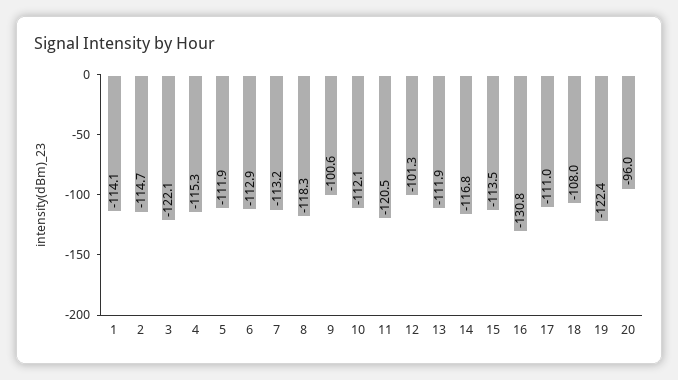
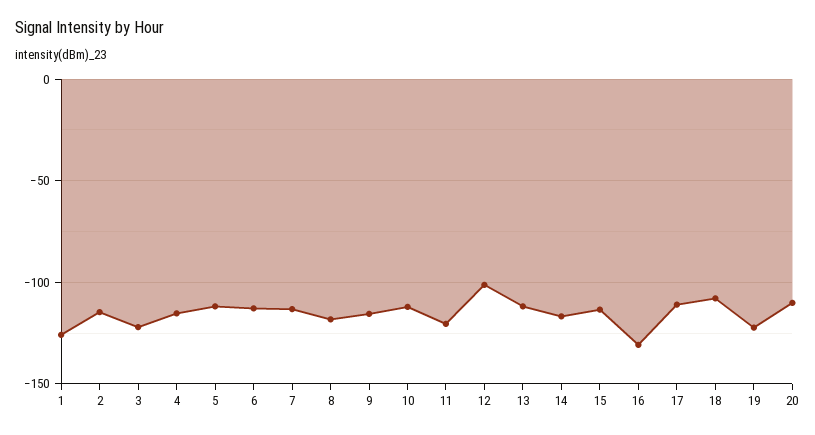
  {
-   "1": -114.1,
+   "1": -125,
    "2": -114.7,
    "3": -122.1,
    "4": -115.3,
    "5": -111.9,
    "6": -112.9,
    "7": -113.2,
    "8": -118.3,
-   "9": -100.6,
+   "9": -115,
    "10": -112.1,
    "11": -120.5,
    "12": -101.3,
    "13": -111.9,
    "14": -116.8,
    "15": -113.5,
    "16": -130.8,
    "17": -111,
    "18": -108,
    "19": -122.4,
-   "20": -96
+   "20": -110
  }

